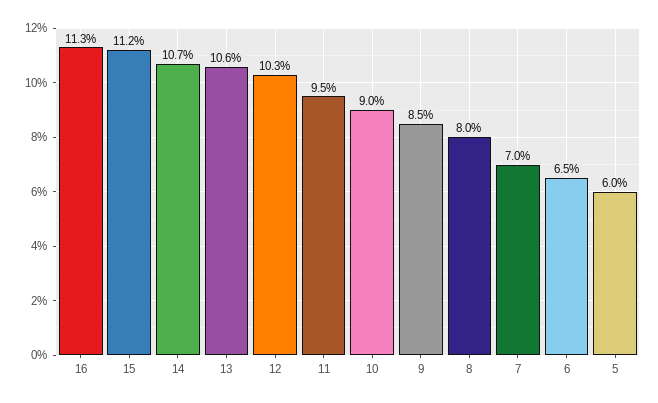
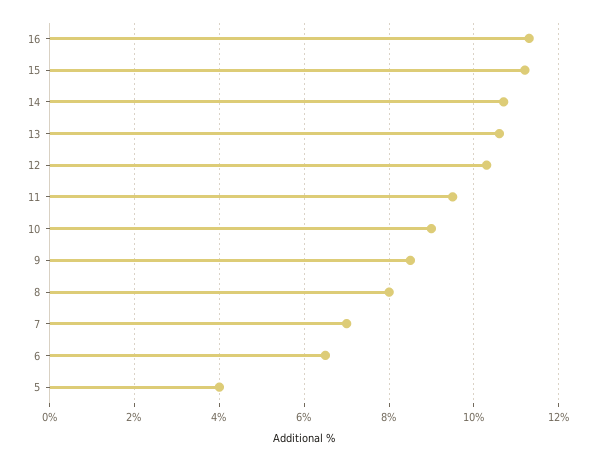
  {
    "16": 11.3,
    "15": 11.2,
    "14": 10.7,
    "13": 10.6,
    "12": 10.3,
    "11": 9.5,
    "10": 9,
    "9": 8.5,
    "8": 8,
    "7": 7,
    "6": 6.5,
-   "5": 6
+   "5": 4
  }

